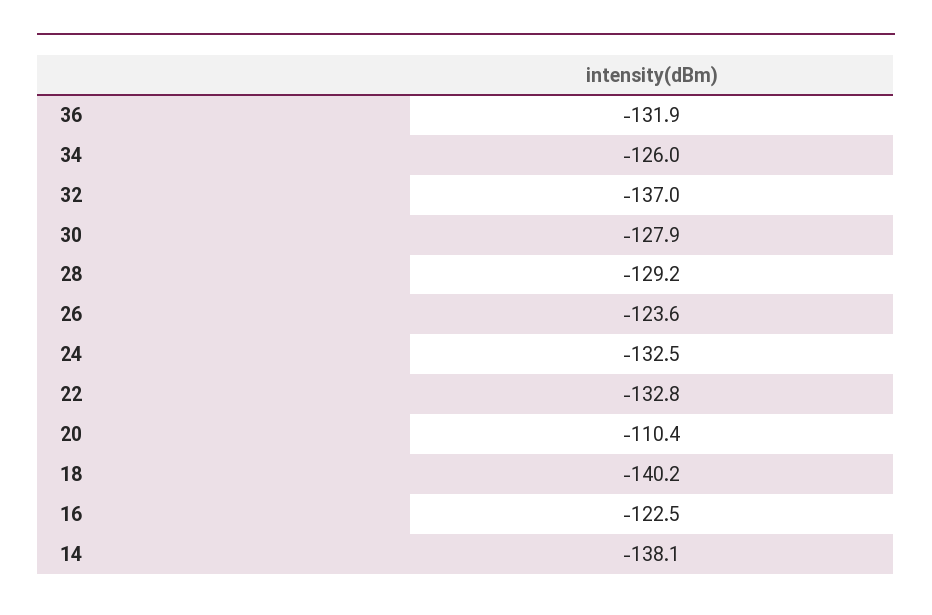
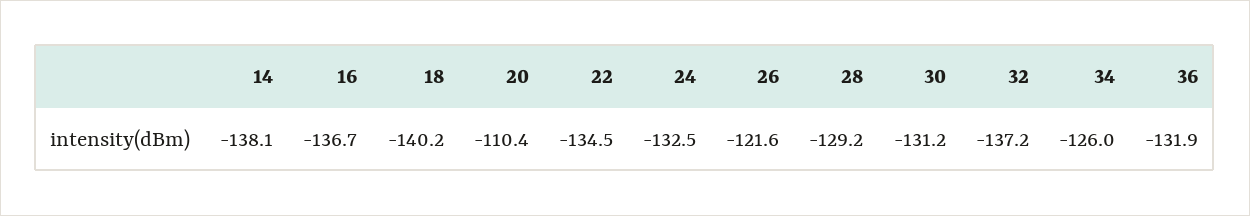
  {
    "36": -131.9,
    "34": -126,
-   "32": -137,
+   "32": -137.2,
-   "30": -127.9,
+   "30": -131.2,
    "28": -129.2,
-   "26": -123.6,
+   "26": -121.6,
    "24": -132.5,
-   "22": -132.8,
+   "22": -134.5,
    "20": -110.4,
    "18": -140.2,
-   "16": -122.5,
+   "16": -136.7,
    "14": -138.1
  }

